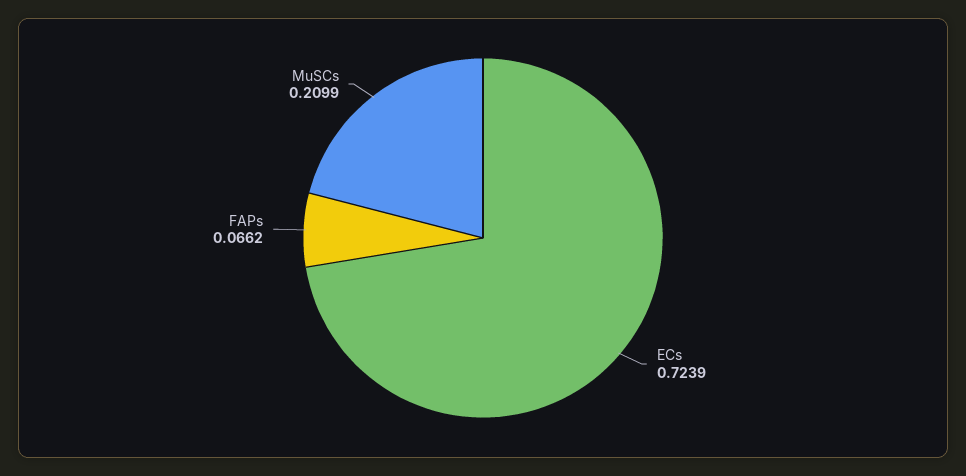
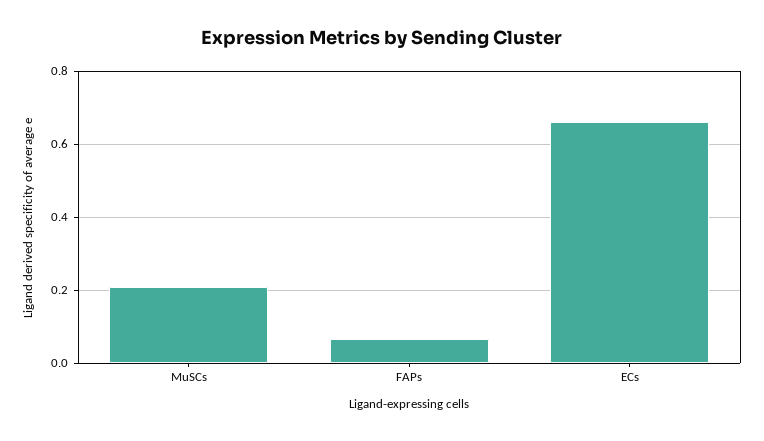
  {
-   "ECs": 0.7239,
+   "ECs": 0.66,
    "FAPs": 0.0662,
    "MuSCs": 0.2099
  }

